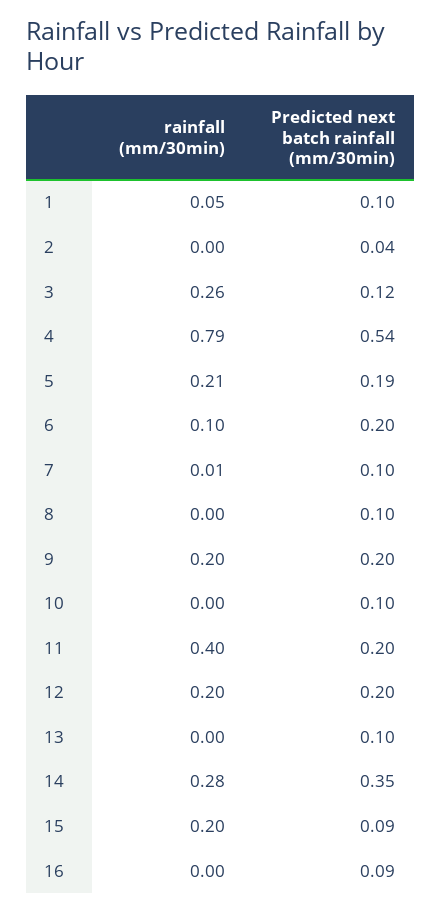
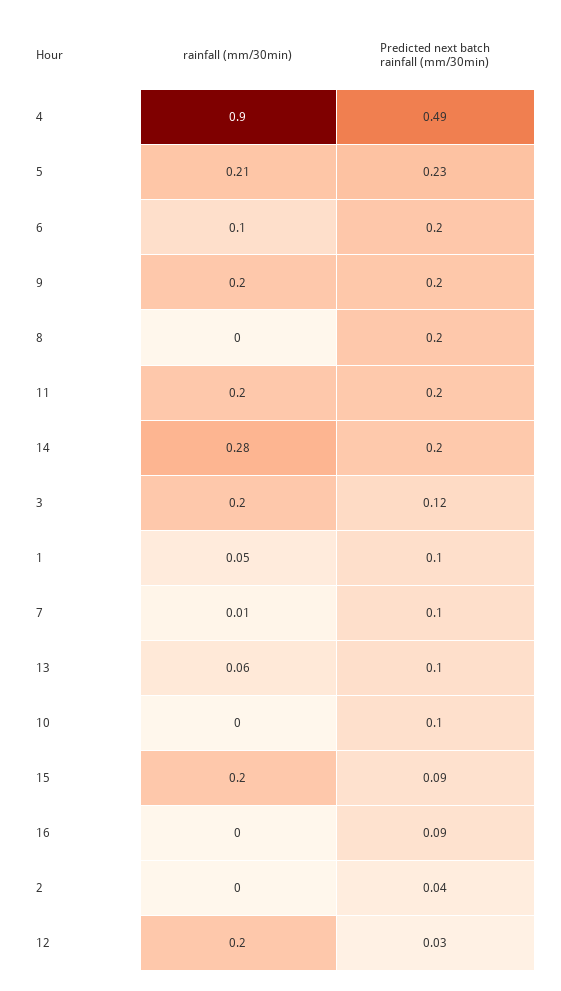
  {
    "rainfall (mm/30min)": {
      "1": 0.05,
      "2": 0,
-     "3": 0.26,
+     "3": 0.2,
-     "4": 0.79,
+     "4": 0.9,
      "5": 0.21,
      "6": 0.1,
      "7": 0.01,
      "8": 0,
      "9": 0.2,
      "10": 0,
-     "11": 0.4,
+     "11": 0.2,
      "12": 0.2,
-     "13": 0,
+     "13": 0.06,
      "14": 0.28,
      "15": 0.2,
      "16": 0
    },
    "Predicted next batch rainfall (mm/30min)": {
      "1": 0.1,
      "2": 0.04,
      "3": 0.12,
-     "4": 0.54,
+     "4": 0.49,
-     "5": 0.19,
+     "5": 0.23,
      "6": 0.2,
      "7": 0.1,
-     "8": 0.1,
+     "8": 0.2,
      "9": 0.2,
      "10": 0.1,
      "11": 0.2,
-     "12": 0.2,
+     "12": 0.03,
      "13": 0.1,
-     "14": 0.35,
+     "14": 0.2,
      "15": 0.09,
      "16": 0.09
    }
  }

